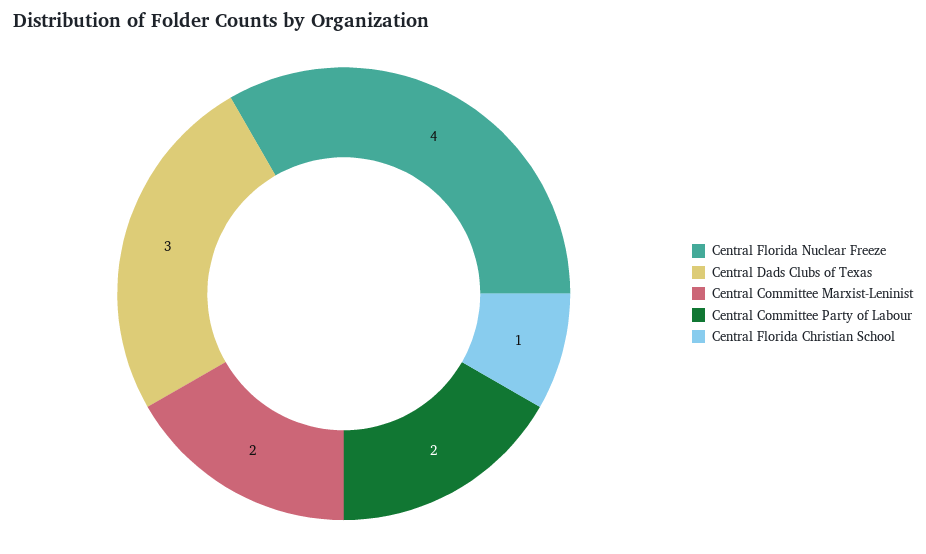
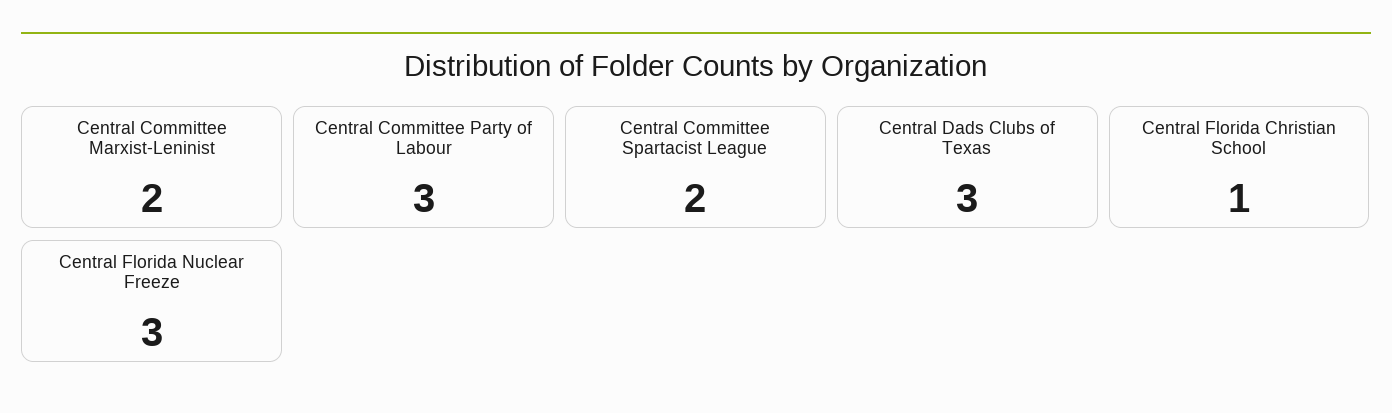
  {
-   "Central Florida Nuclear Freeze": 4,
+   "Central Florida Nuclear Freeze": 3,
    "Central Dads Clubs of Texas": 3,
    "Central Committee Marxist-Leninist": 2,
-   "Central Committee Party of Labour": 2,
+   "Central Committee Party of Labour": 3,
-   "Central Florida Christian School": 1
+   "Central Florida Christian School": 1,
+   "Central Committee Spartacist League": 2
  }

